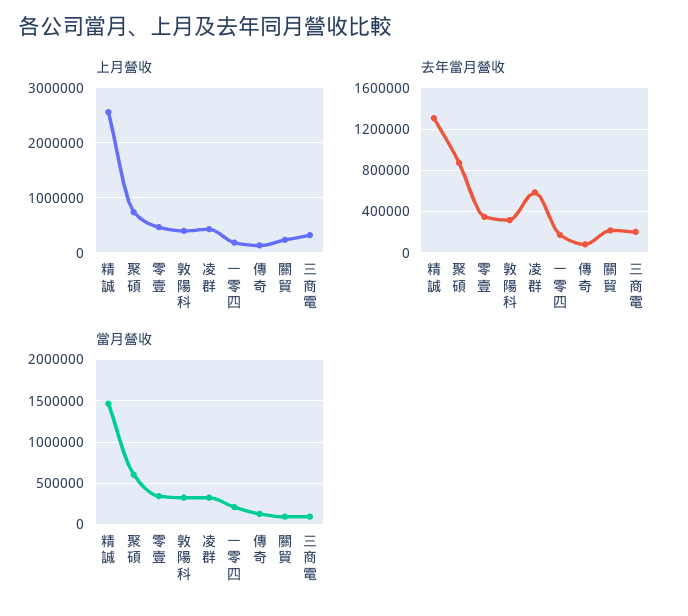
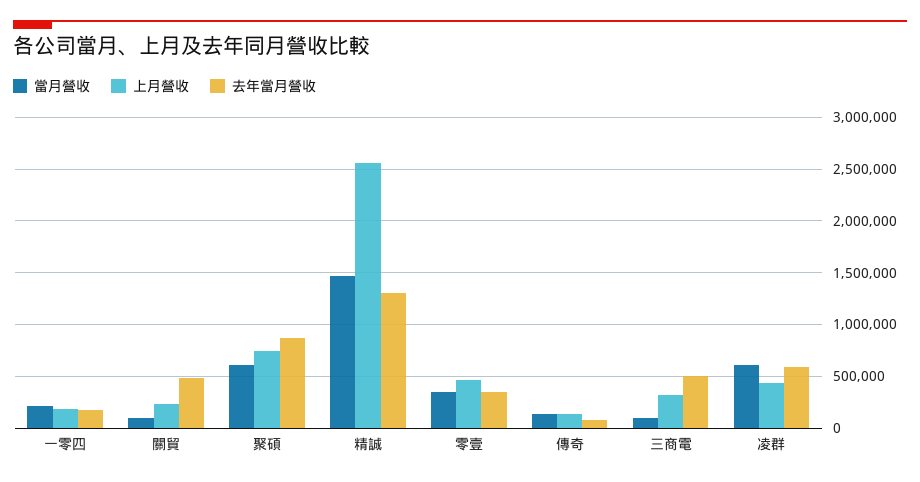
  {
    "上月營收": {
      "精誠": 2600000,
      "聚碩": 700000,
      "零壹": 500000,
-     "敦陽科": 400000,
      "凌群": 400000,
      "一零四": 200000,
      "傳奇": 100000,
      "關貿": 200000,
      "三商電": 300000
    },
    "去年當月營收": {
      "精誠": 1300000,
      "聚碩": 900000,
      "零壹": 300000,
-     "敦陽科": 300000,
      "凌群": 600000,
      "一零四": 200000,
      "傳奇": 100000,
-     "關貿": 200000,
+     "關貿": 500000,
-     "三商電": 200000
+     "三商電": 500000
    },
    "當月營收": {
      "精誠": 1500000,
      "聚碩": 600000,
      "零壹": 300000,
-     "敦陽科": 300000,
-     "凌群": 300000,
+     "凌群": 600000,
      "一零四": 200000,
      "傳奇": 100000,
      "關貿": 100000,
      "三商電": 100000
    }
  }

